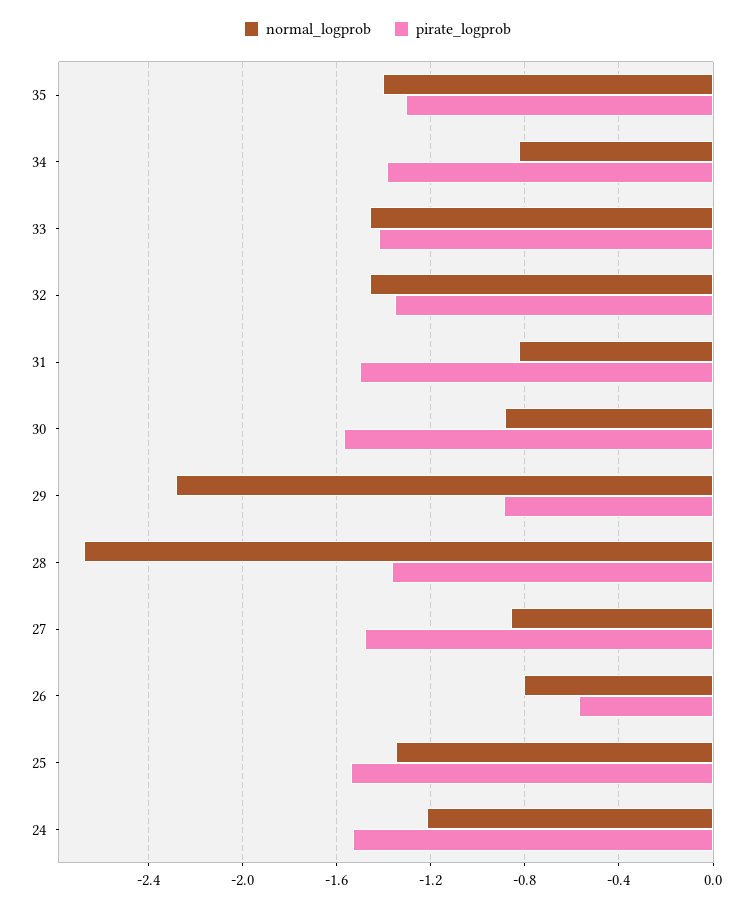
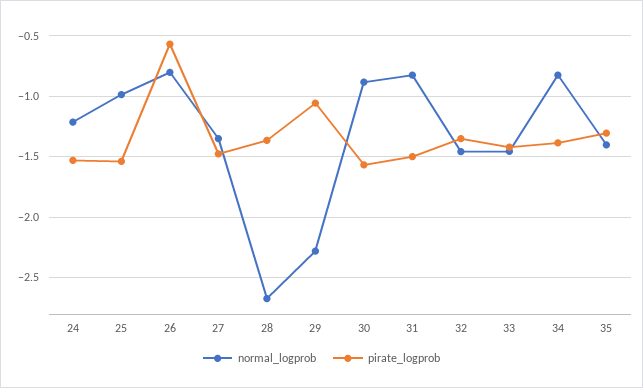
  {
    "normal_logprob": {
      "35": -1.4,
      "34": -0.85,
      "33": -1.45,
      "32": -1.45,
      "31": -0.85,
      "30": -0.9,
      "29": -2.3,
      "28": -2.7,
-     "27": -0.85,
+     "27": -1.35,
      "26": -0.8,
-     "25": -1.35,
+     "25": -1,
      "24": -1.2
    },
    "pirate_logprob": {
      "35": -1.3,
      "34": -1.4,
      "33": -1.4,
      "32": -1.35,
      "31": -1.5,
      "30": -1.55,
-     "29": -0.9,
+     "29": -1.05,
      "28": -1.35,
      "27": -1.5,
      "26": -0.55,
      "25": -1.55,
      "24": -1.55
    }
  }

